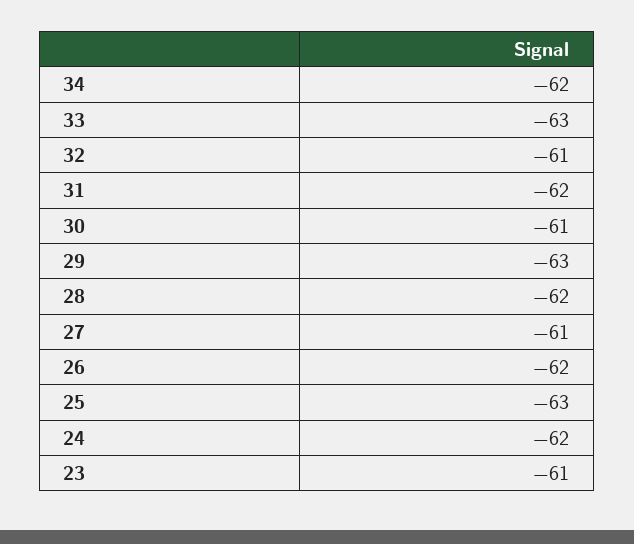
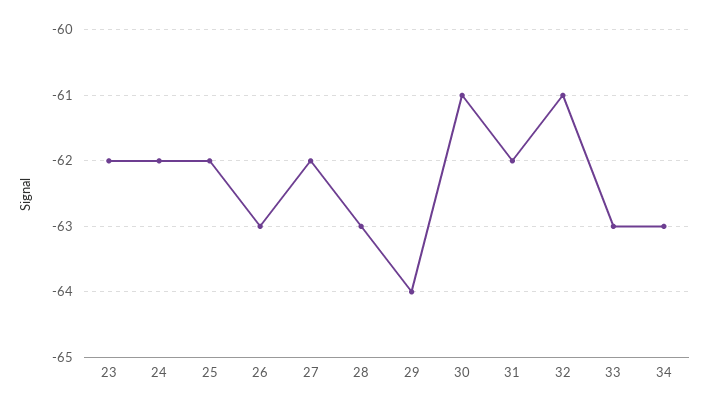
  {
-   "34": -62,
+   "34": -63,
    "33": -63,
    "32": -61,
    "31": -62,
    "30": -61,
-   "29": -63,
+   "29": -64,
-   "28": -62,
+   "28": -63,
-   "27": -61,
+   "27": -62,
-   "26": -62,
+   "26": -63,
-   "25": -63,
+   "25": -62,
    "24": -62,
-   "23": -61
+   "23": -62
  }

